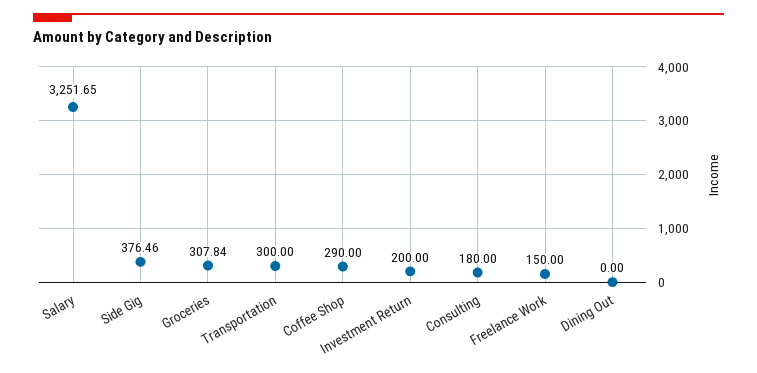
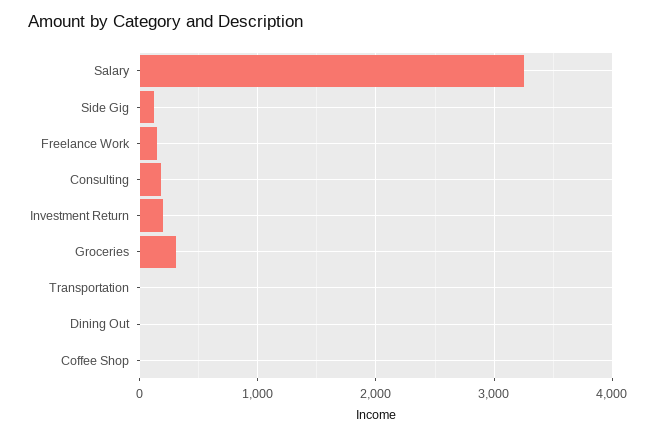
  {
    "Salary": 3251.65,
-   "Side Gig": 376.46,
+   "Side Gig": 100,
    "Groceries": 307.84,
-   "Transportation": 300,
+   "Transportation": 0,
-   "Coffee Shop": 290,
+   "Coffee Shop": 0,
    "Investment Return": 200,
    "Consulting": 180,
    "Freelance Work": 150,
    "Dining Out": 0
  }

